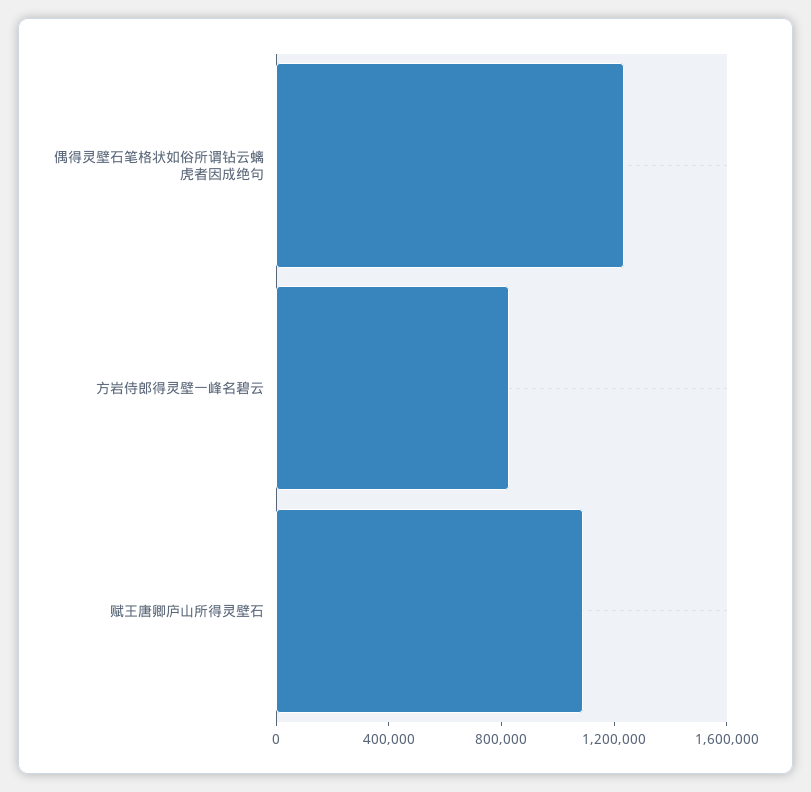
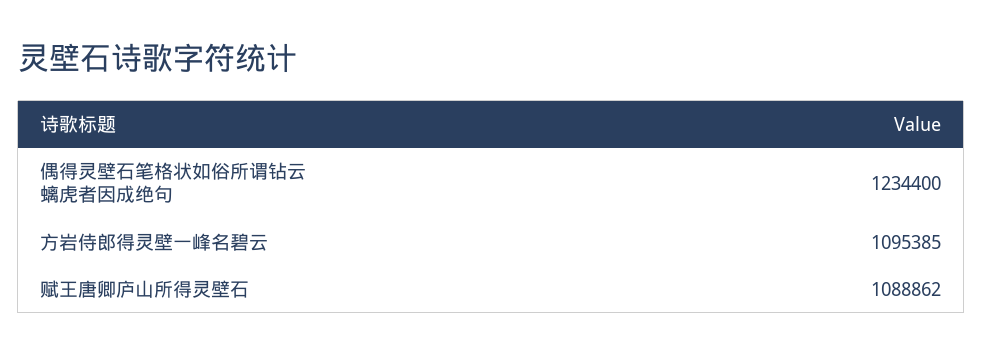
  {
    "偶得灵壁石笔格状如俗所谓钻云螭虎者因成绝句": 1234400,
-   "方岩侍郎得灵壁一峰名碧云": 800000,
+   "方岩侍郎得灵壁一峰名碧云": 1095385,
    "赋王唐卿庐山所得灵壁石": 1088862
  }

